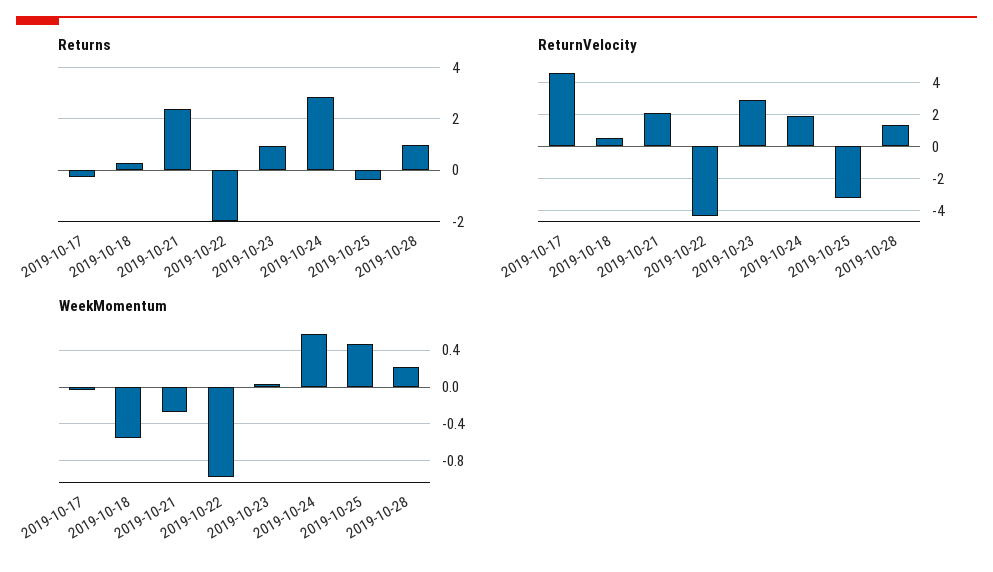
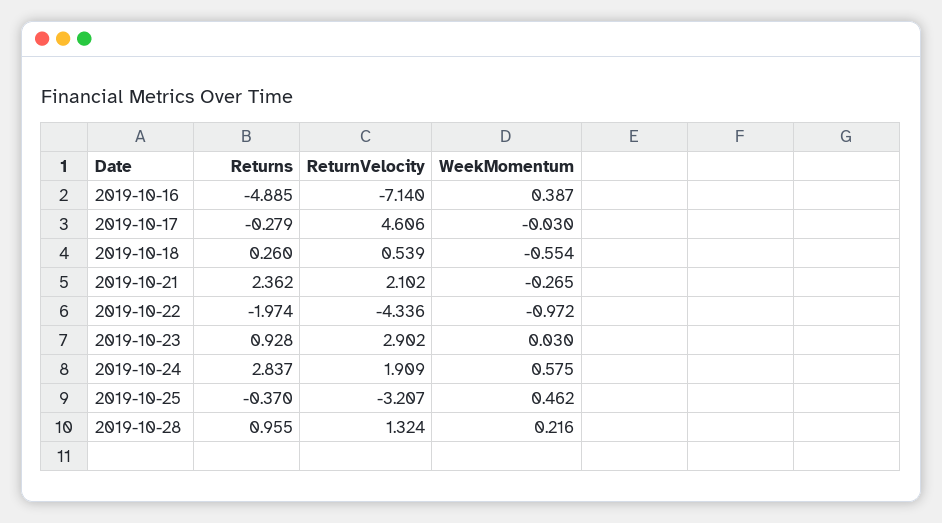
  {
    "Returns": {
      "2019-10-17": -0.279,
      "2019-10-18": 0.26,
      "2019-10-21": 2.362,
      "2019-10-22": -1.974,
      "2019-10-23": 0.928,
      "2019-10-24": 2.837,
      "2019-10-25": -0.37,
-     "2019-10-28": 0.955
+     "2019-10-28": 0.955,
+     "2019-10-16": -4.885
    },
    "ReturnVelocity": {
      "2019-10-17": 4.606,
      "2019-10-18": 0.539,
      "2019-10-21": 2.102,
      "2019-10-22": -4.336,
      "2019-10-23": 2.902,
      "2019-10-24": 1.909,
      "2019-10-25": -3.207,
-     "2019-10-28": 1.324
+     "2019-10-28": 1.324,
+     "2019-10-16": -7.14
    },
    "WeekMomentum": {
      "2019-10-17": -0.03,
      "2019-10-18": -0.554,
      "2019-10-21": -0.265,
      "2019-10-22": -0.972,
      "2019-10-23": 0.03,
      "2019-10-24": 0.575,
      "2019-10-25": 0.462,
-     "2019-10-28": 0.216
+     "2019-10-28": 0.216,
+     "2019-10-16": 0.387
    }
  }

